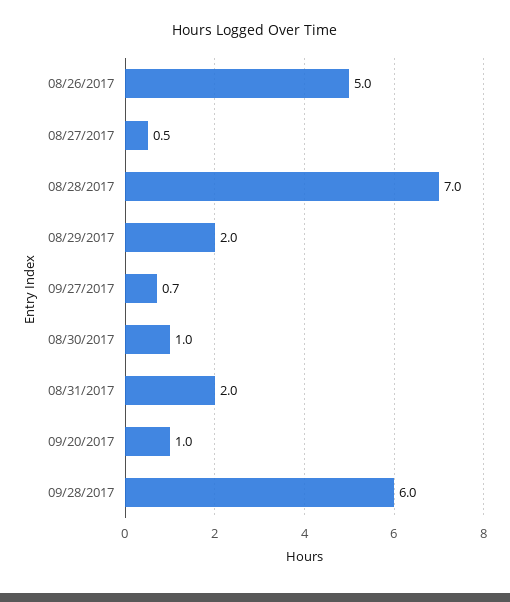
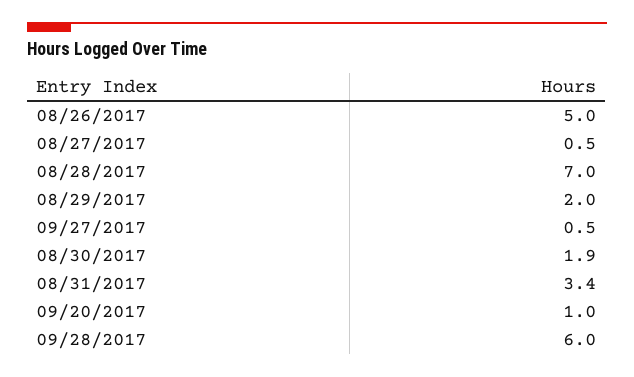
  {
    "08/26/2017": 5,
    "08/27/2017": 0.5,
    "08/28/2017": 7,
    "08/29/2017": 2,
-   "09/27/2017": 0.7,
+   "09/27/2017": 0.5,
-   "08/30/2017": 1,
+   "08/30/2017": 1.9,
-   "08/31/2017": 2,
+   "08/31/2017": 3.4,
    "09/20/2017": 1,
    "09/28/2017": 6
  }

